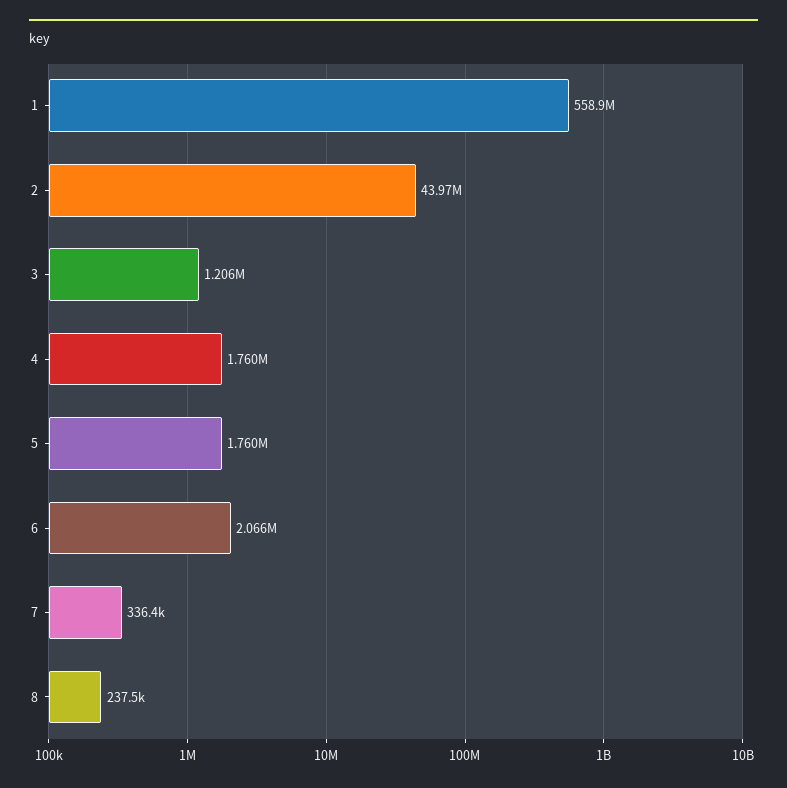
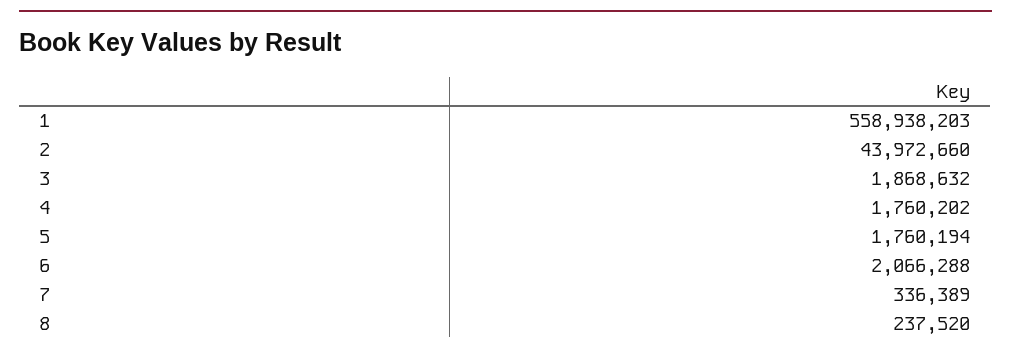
  {
    "1": 558938203,
    "2": 43972660,
-   "3": 1206000,
+   "3": 1868632,
    "4": 1760202,
    "5": 1760194,
    "6": 2066288,
    "7": 336389,
    "8": 237520
  }

